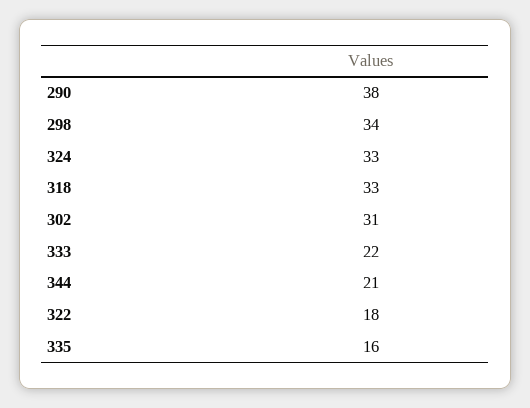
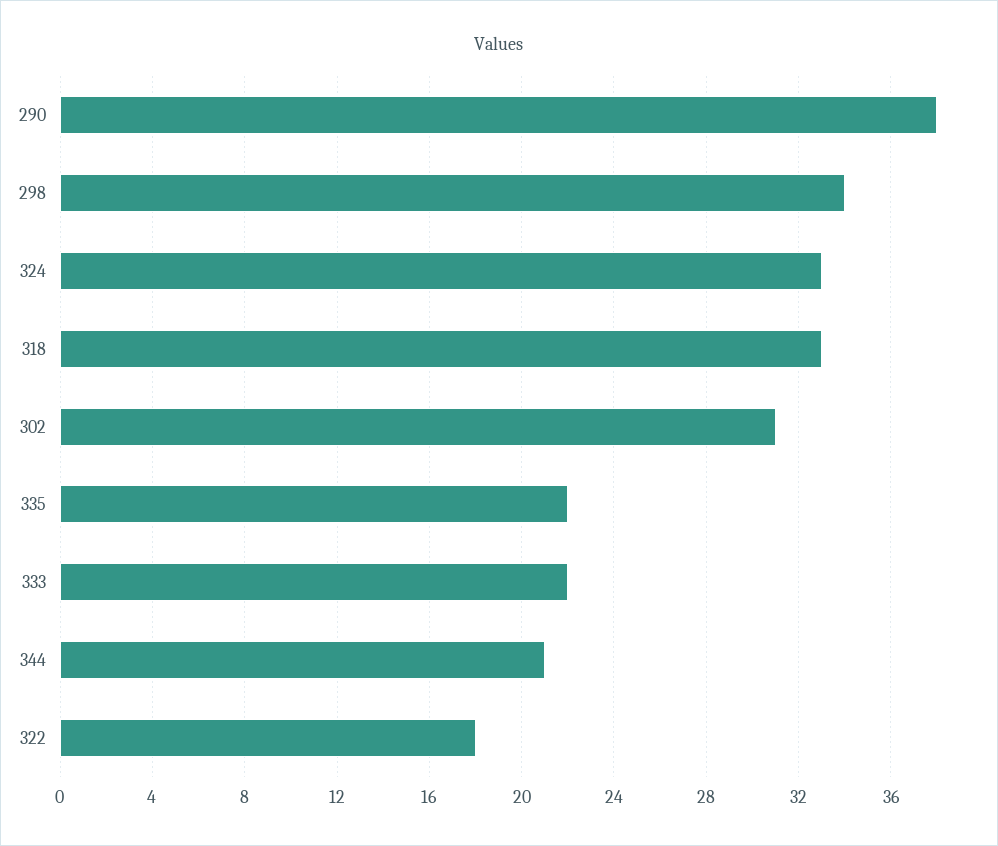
  {
    "290": 38,
    "298": 34,
    "324": 33,
    "318": 33,
    "302": 31,
    "333": 22,
    "344": 21,
    "322": 18,
-   "335": 16
+   "335": 22
  }

